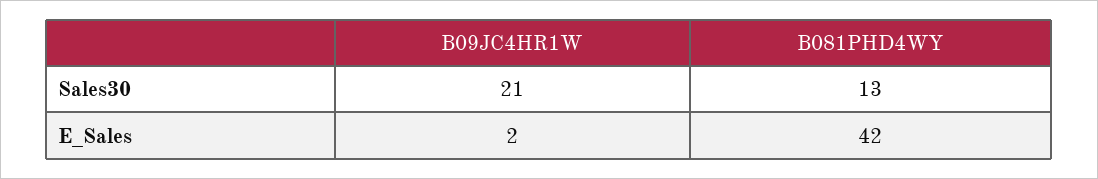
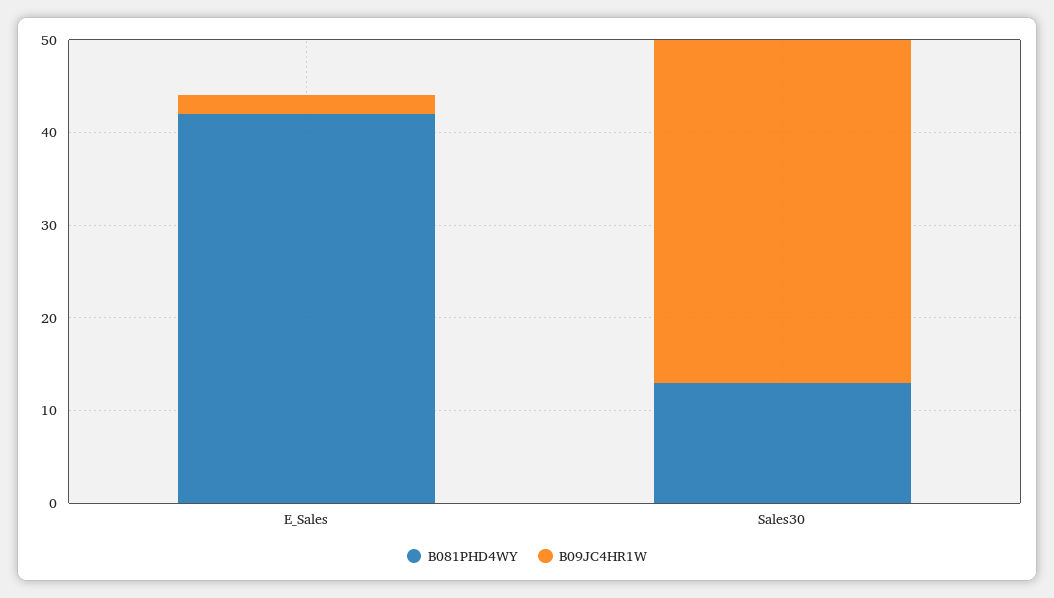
  {
    "B09JC4HR1W": {
-     "Sales30": 21,
+     "Sales30": 37,
      "E_Sales": 2
    },
    "B081PHD4WY": {
      "Sales30": 13,
      "E_Sales": 42
    }
  }

